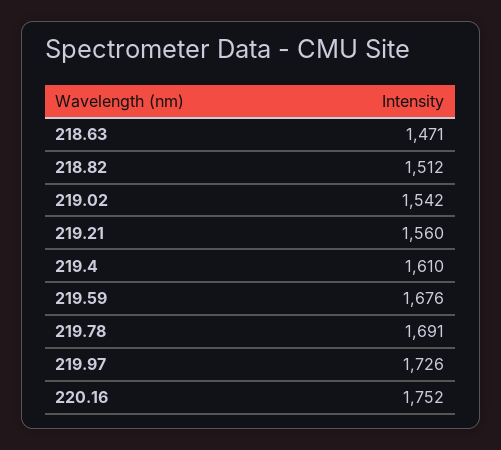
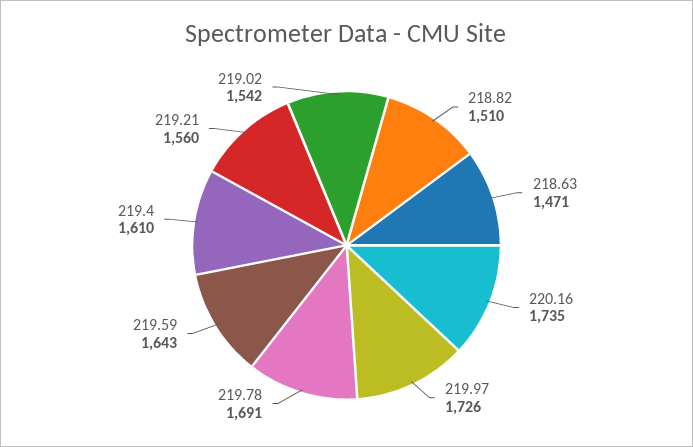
  {
    "218.63": 1471,
-   "218.82": 1512,
+   "218.82": 1510,
    "219.02": 1542,
    "219.21": 1560,
    "219.4": 1610,
-   "219.59": 1676,
+   "219.59": 1643,
    "219.78": 1691,
    "219.97": 1726,
-   "220.16": 1752
+   "220.16": 1735
  }

